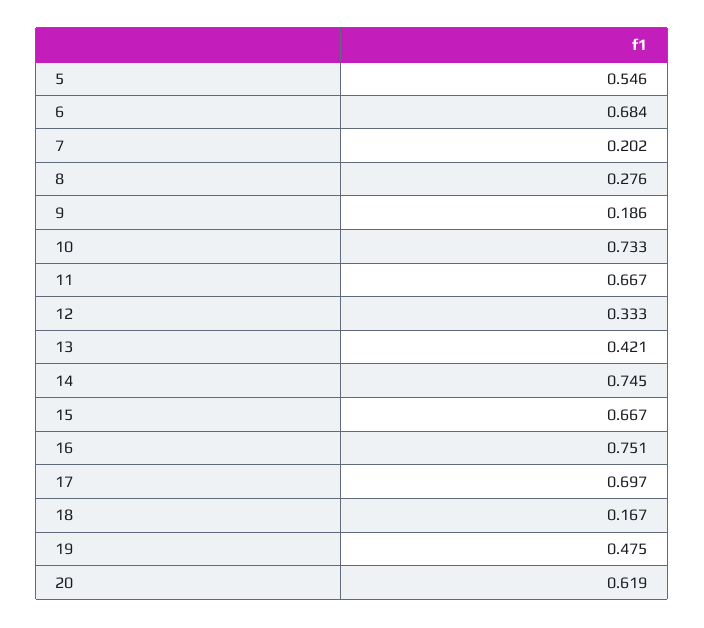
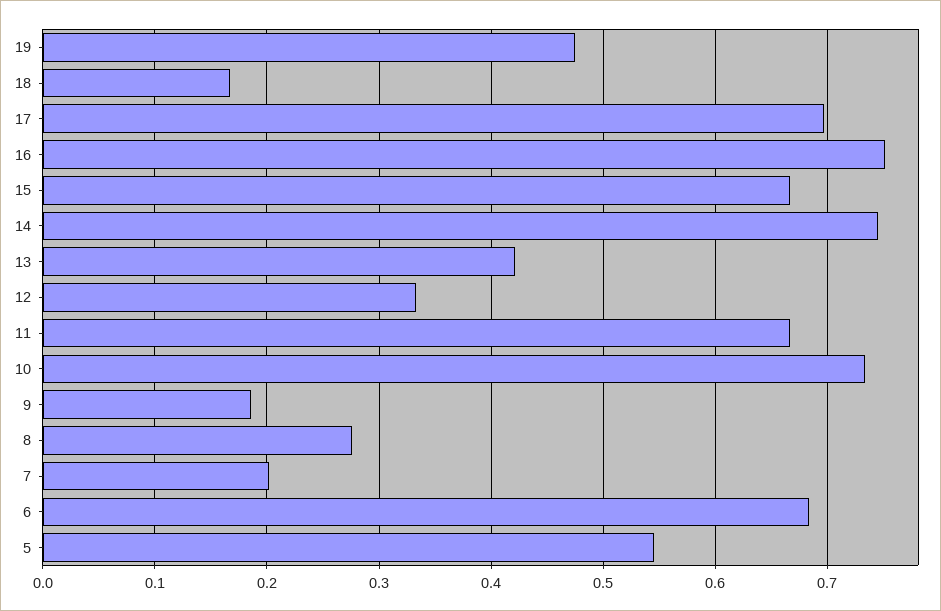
  {
    "5": 0.546,
    "6": 0.684,
    "7": 0.202,
    "8": 0.276,
    "9": 0.186,
    "10": 0.733,
    "11": 0.667,
    "12": 0.333,
    "13": 0.421,
    "14": 0.745,
    "15": 0.667,
    "16": 0.751,
    "17": 0.697,
    "18": 0.167,
-   "19": 0.475,
+   "19": 0.475
-   "20": 0.619
  }

